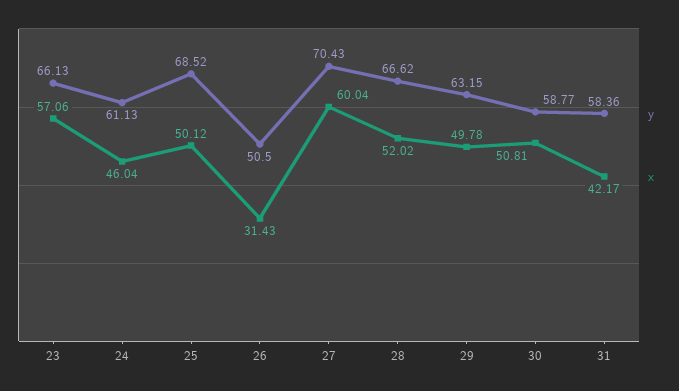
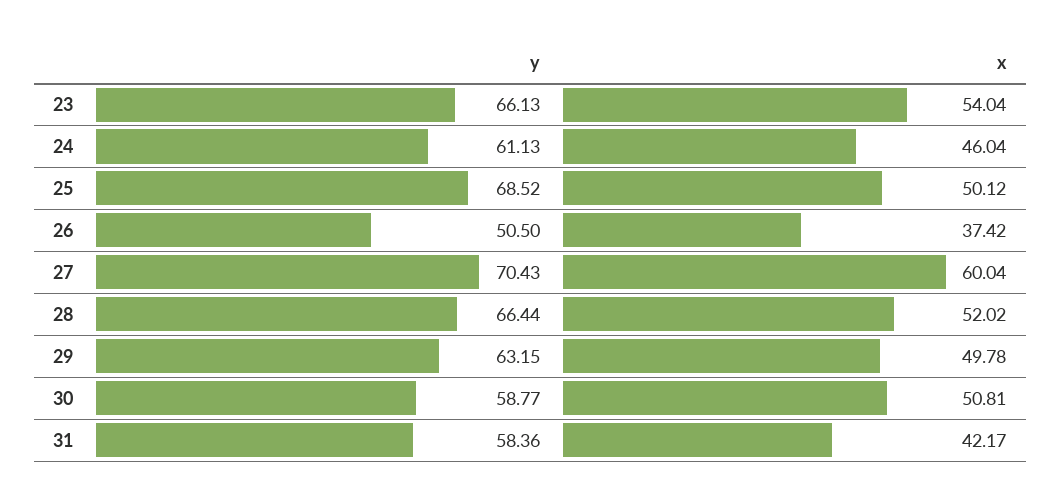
  {
    "y": {
      "23": 66.13,
      "24": 61.13,
      "25": 68.52,
      "26": 50.5,
      "27": 70.43,
-     "28": 66.62,
+     "28": 66.44,
      "29": 63.15,
      "30": 58.77,
      "31": 58.36
    },
    "x": {
-     "23": 57.06,
+     "23": 54.04,
      "24": 46.04,
      "25": 50.12,
-     "26": 31.43,
+     "26": 37.42,
      "27": 60.04,
      "28": 52.02,
      "29": 49.78,
      "30": 50.81,
      "31": 42.17
    }
  }

